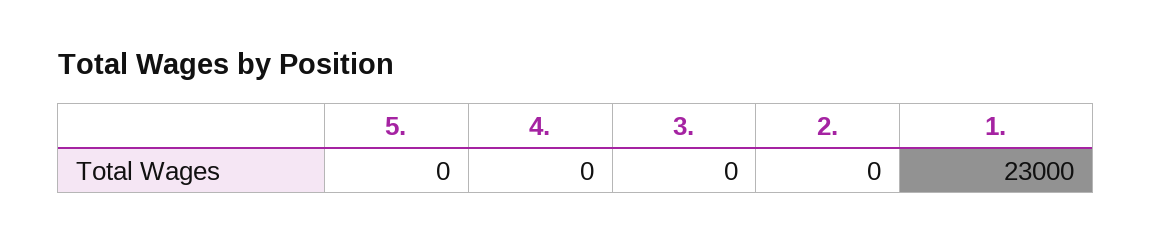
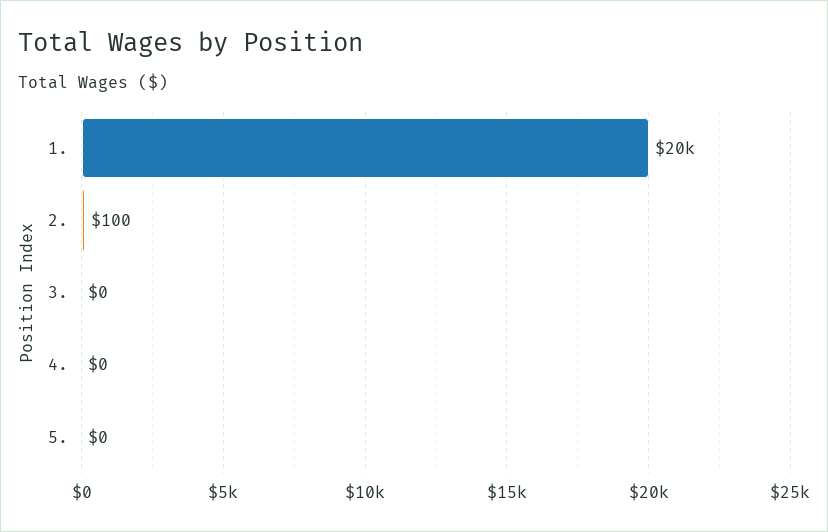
  {
    "5.": 0,
    "4.": 0,
    "3.": 0,
-   "2.": 0,
+   "2.": 100,
-   "1.": 23000
+   "1.": 20000
  }

